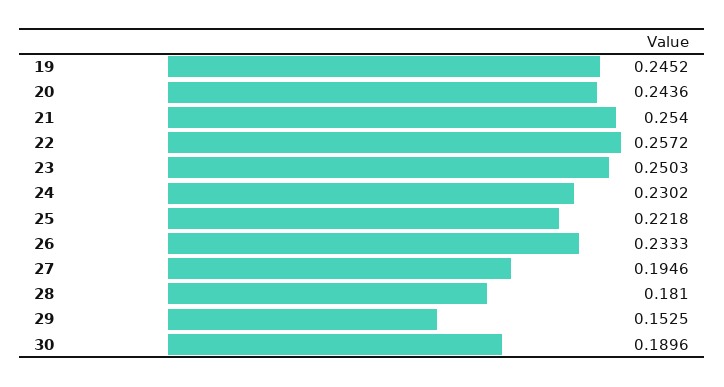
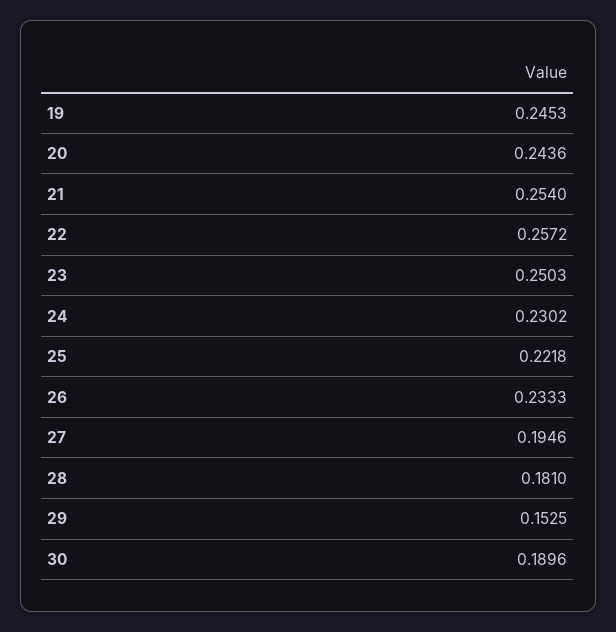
  {
-   "19": 0.2452,
+   "19": 0.2453,
    "20": 0.2436,
    "21": 0.254,
    "22": 0.2572,
    "23": 0.2503,
    "24": 0.2302,
    "25": 0.2218,
    "26": 0.2333,
    "27": 0.1946,
    "28": 0.181,
    "29": 0.1525,
    "30": 0.1896
  }

